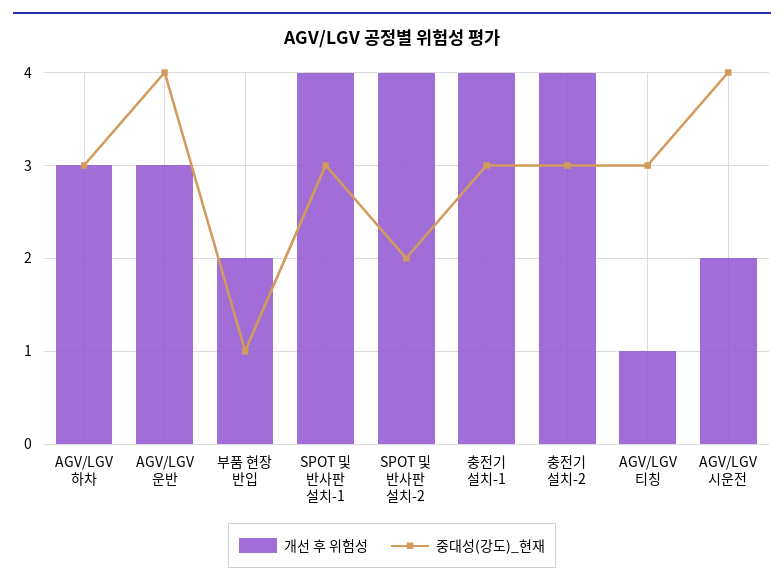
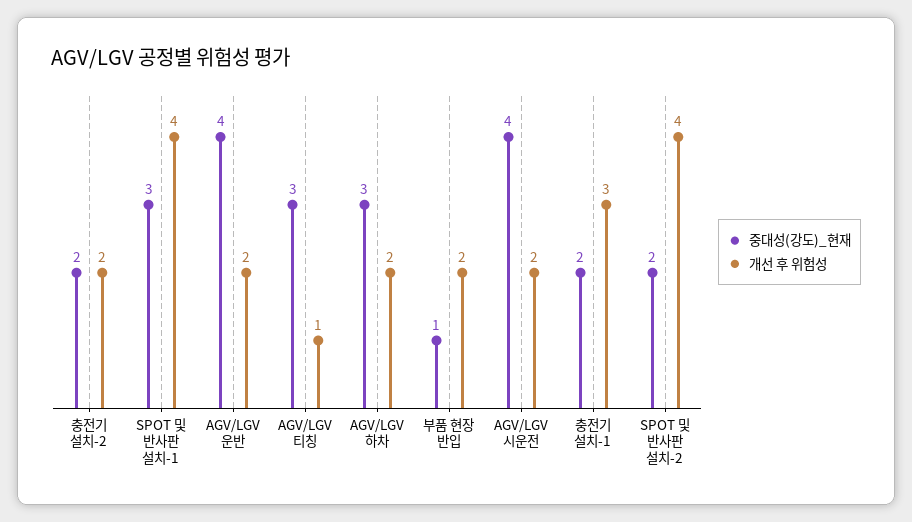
  {
    "개선 후 위험성": {
-     "AGV/LGV 하차": 3,
+     "AGV/LGV 하차": 2,
-     "AGV/LGV 운반": 3,
+     "AGV/LGV 운반": 2,
      "부품 현장 반입": 2,
      "SPOT 및 반사판 설치-1": 4,
      "SPOT 및 반사판 설치-2": 4,
-     "충전기 설치-1": 4,
+     "충전기 설치-1": 3,
-     "충전기 설치-2": 4,
+     "충전기 설치-2": 2,
      "AGV/LGV 티칭": 1,
      "AGV/LGV 시운전": 2
    },
    "중대성(강도)_현재": {
      "AGV/LGV 하차": 3,
      "AGV/LGV 운반": 4,
      "부품 현장 반입": 1,
      "SPOT 및 반사판 설치-1": 3,
      "SPOT 및 반사판 설치-2": 2,
-     "충전기 설치-1": 3,
+     "충전기 설치-1": 2,
-     "충전기 설치-2": 3,
+     "충전기 설치-2": 2,
      "AGV/LGV 티칭": 3,
      "AGV/LGV 시운전": 4
    }
  }

